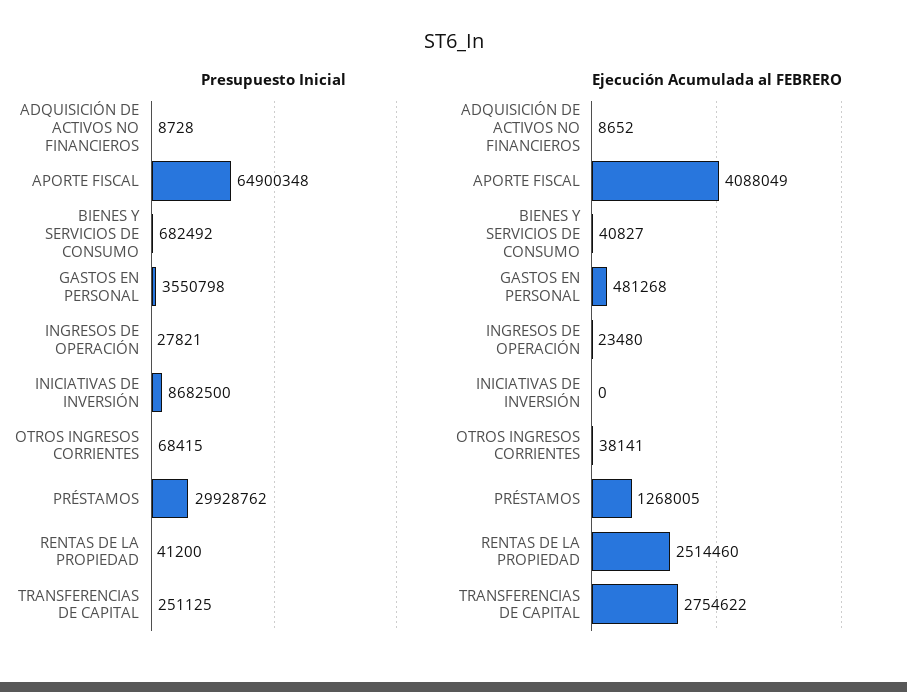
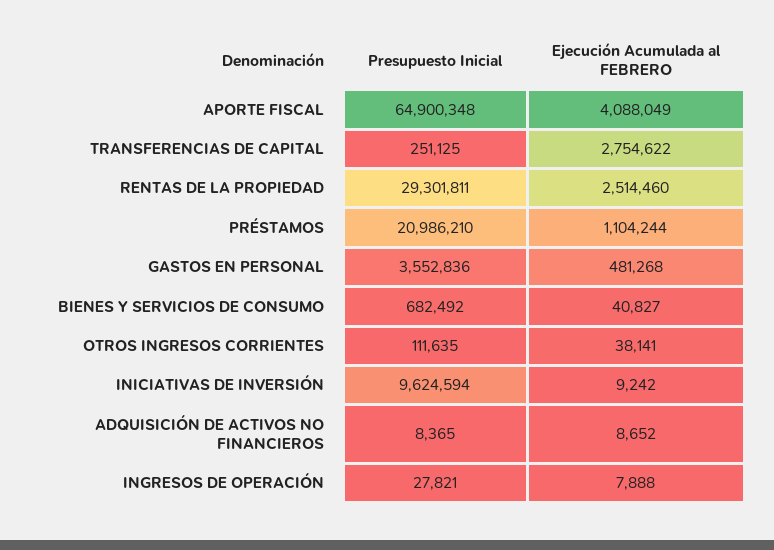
  {
    "Presupuesto Inicial": {
-     "ADQUISICIÓN DE ACTIVOS NO FINANCIEROS": 8728,
+     "ADQUISICIÓN DE ACTIVOS NO FINANCIEROS": 8365,
      "APORTE FISCAL": 64900348,
      "BIENES Y SERVICIOS DE CONSUMO": 682492,
-     "GASTOS EN PERSONAL": 3550798,
+     "GASTOS EN PERSONAL": 3552836,
      "INGRESOS DE OPERACIÓN": 27821,
-     "INICIATIVAS DE INVERSIÓN": 8682500,
+     "INICIATIVAS DE INVERSIÓN": 9624594,
-     "OTROS INGRESOS CORRIENTES": 68415,
+     "OTROS INGRESOS CORRIENTES": 111635,
-     "PRÉSTAMOS": 29928762,
+     "PRÉSTAMOS": 20986210,
-     "RENTAS DE LA PROPIEDAD": 41200,
+     "RENTAS DE LA PROPIEDAD": 29301811,
      "TRANSFERENCIAS DE CAPITAL": 251125
    },
    "Ejecución Acumulada al FEBRERO": {
      "ADQUISICIÓN DE ACTIVOS NO FINANCIEROS": 8652,
      "APORTE FISCAL": 4088049,
      "BIENES Y SERVICIOS DE CONSUMO": 40827,
      "GASTOS EN PERSONAL": 481268,
-     "INGRESOS DE OPERACIÓN": 23480,
+     "INGRESOS DE OPERACIÓN": 7888,
-     "INICIATIVAS DE INVERSIÓN": 0,
+     "INICIATIVAS DE INVERSIÓN": 9242,
      "OTROS INGRESOS CORRIENTES": 38141,
-     "PRÉSTAMOS": 1268005,
+     "PRÉSTAMOS": 1104244,
      "RENTAS DE LA PROPIEDAD": 2514460,
      "TRANSFERENCIAS DE CAPITAL": 2754622
    }
  }

